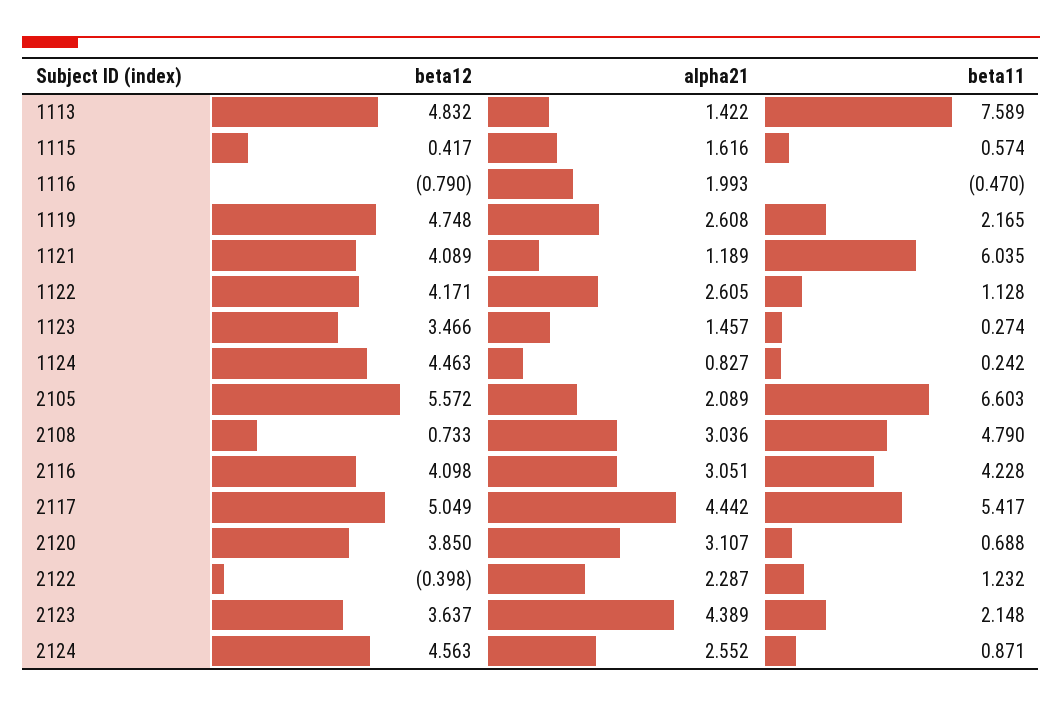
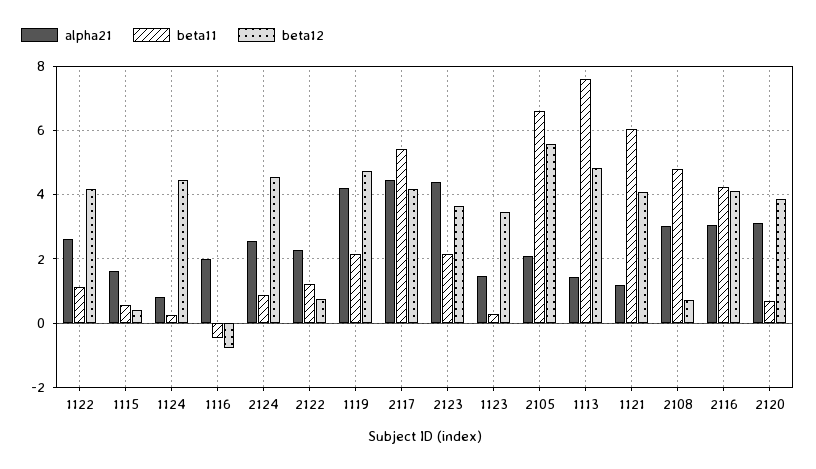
  {
    "beta12": {
      "1113": 4.832,
      "1115": 0.417,
      "1116": -0.79,
      "1119": 4.748,
      "1121": 4.089,
      "1122": 4.171,
      "1123": 3.466,
      "1124": 4.463,
      "2105": 5.572,
      "2108": 0.733,
      "2116": 4.098,
-     "2117": 5.049,
+     "2117": 4.2,
      "2120": 3.85,
-     "2122": -0.398,
+     "2122": 0.8,
      "2123": 3.637,
      "2124": 4.563
    },
    "alpha21": {
      "1113": 1.422,
      "1115": 1.616,
      "1116": 1.993,
-     "1119": 2.608,
+     "1119": 4.2,
      "1121": 1.189,
      "1122": 2.605,
      "1123": 1.457,
      "1124": 0.827,
      "2105": 2.089,
      "2108": 3.036,
      "2116": 3.051,
      "2117": 4.442,
      "2120": 3.107,
      "2122": 2.287,
      "2123": 4.389,
      "2124": 2.552
    },
    "beta11": {
      "1113": 7.589,
      "1115": 0.574,
      "1116": -0.47,
      "1119": 2.165,
      "1121": 6.035,
      "1122": 1.128,
      "1123": 0.274,
      "1124": 0.242,
      "2105": 6.603,
      "2108": 4.79,
      "2116": 4.228,
      "2117": 5.417,
      "2120": 0.688,
      "2122": 1.232,
      "2123": 2.148,
      "2124": 0.871
    }
  }

